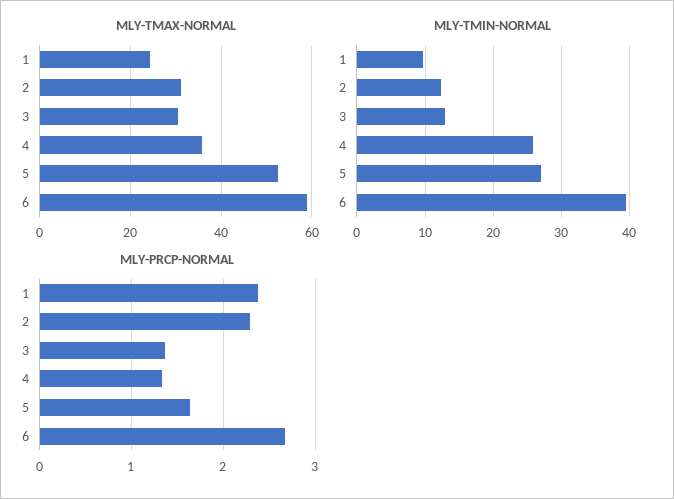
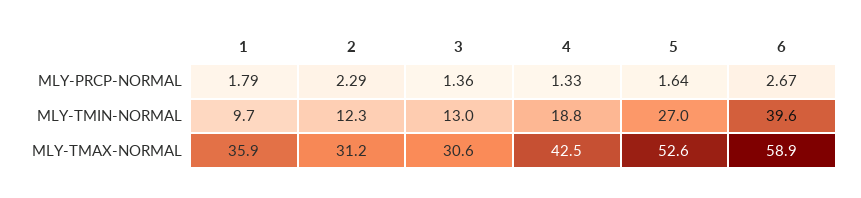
  {
    "MLY-TMAX-NORMAL": {
-     "1": 24,
+     "1": 35.9,
      "2": 31.2,
      "3": 30.6,
-     "4": 36,
+     "4": 42.5,
      "5": 52.6,
      "6": 58.9
    },
    "MLY-TMIN-NORMAL": {
      "1": 9.7,
      "2": 12.3,
      "3": 13,
-     "4": 26,
+     "4": 18.8,
      "5": 27,
      "6": 39.6
    },
    "MLY-PRCP-NORMAL": {
-     "1": 2.4,
+     "1": 1.79,
      "2": 2.29,
      "3": 1.36,
      "4": 1.33,
      "5": 1.64,
      "6": 2.67
    }
  }

